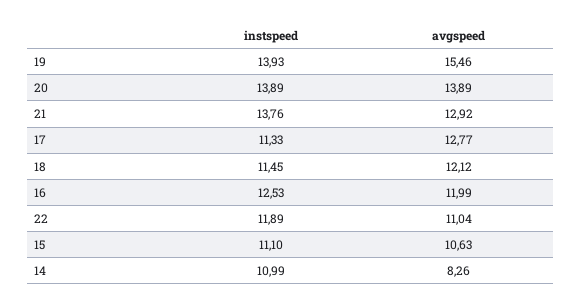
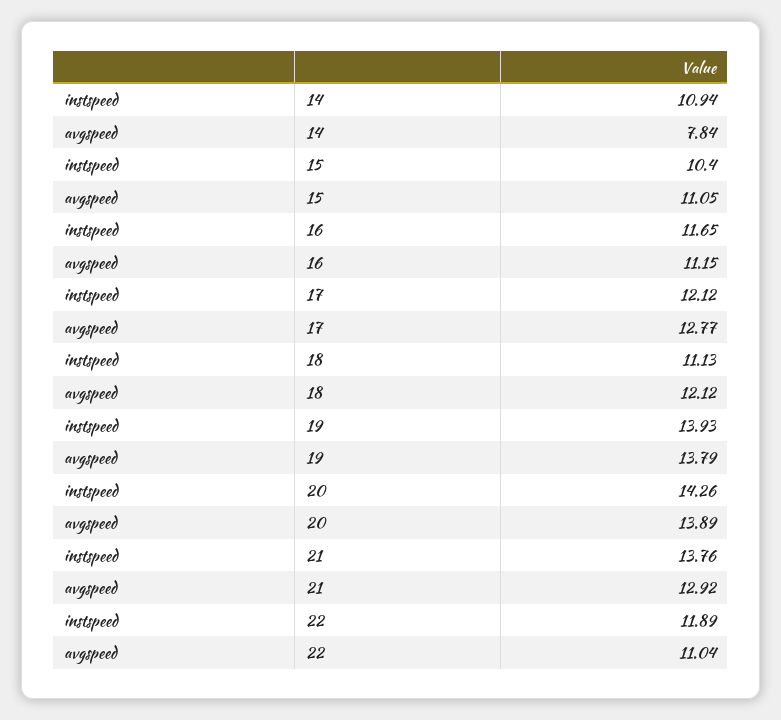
  {
    "instspeed": {
      "19": 13.93,
-     "20": 13.89,
+     "20": 14.26,
      "21": 13.76,
-     "17": 11.33,
+     "17": 12.12,
-     "18": 11.45,
+     "18": 11.13,
-     "16": 12.53,
+     "16": 11.65,
      "22": 11.89,
-     "15": 11.1,
+     "15": 10.4,
-     "14": 10.99
+     "14": 10.94
    },
    "avgspeed": {
-     "19": 15.46,
+     "19": 13.79,
      "20": 13.89,
      "21": 12.92,
      "17": 12.77,
      "18": 12.12,
-     "16": 11.99,
+     "16": 11.15,
      "22": 11.04,
-     "15": 10.63,
+     "15": 11.05,
-     "14": 8.26
+     "14": 7.84
    }
  }

